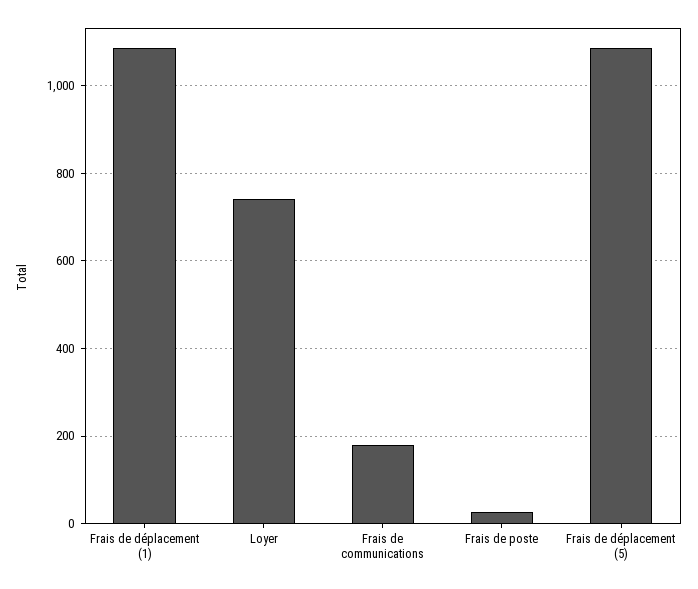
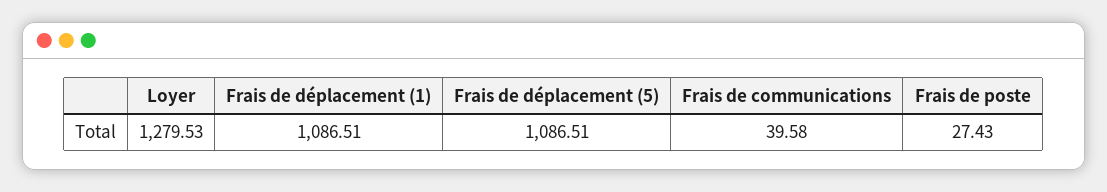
  {
    "Frais de déplacement (1)": 1086.51,
-   "Loyer": 740,
+   "Loyer": 1279.53,
-   "Frais de communications": 180,
+   "Frais de communications": 39.58,
    "Frais de poste": 27.43,
    "Frais de déplacement (5)": 1086.51
  }

